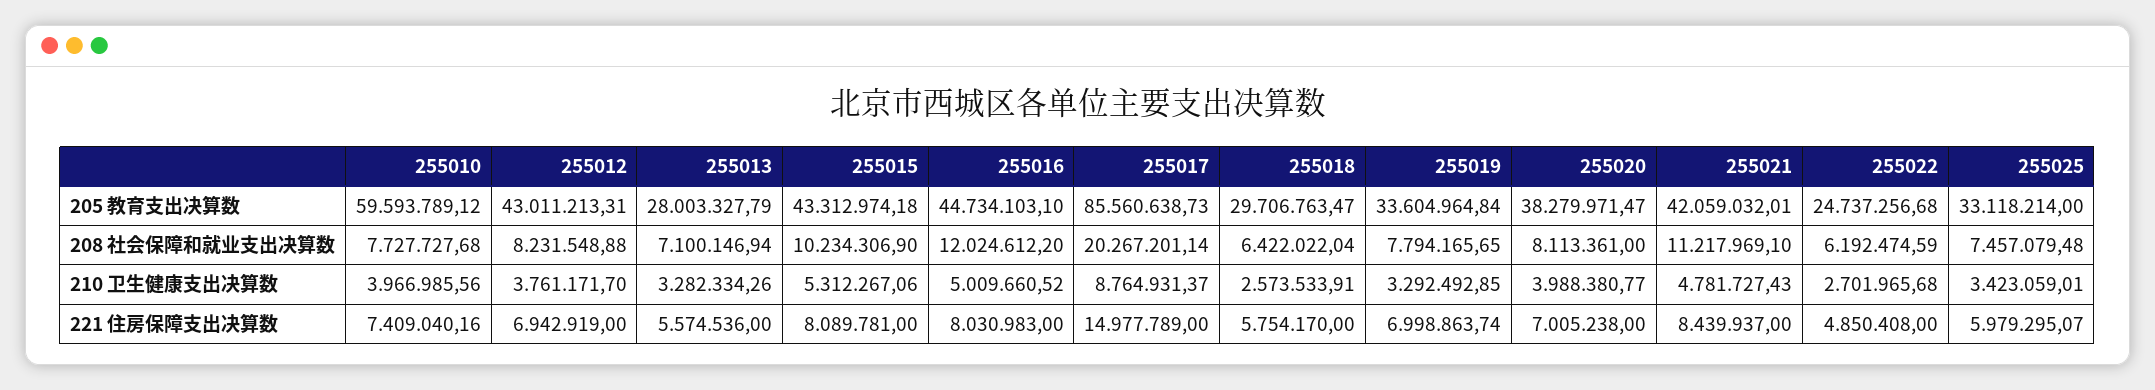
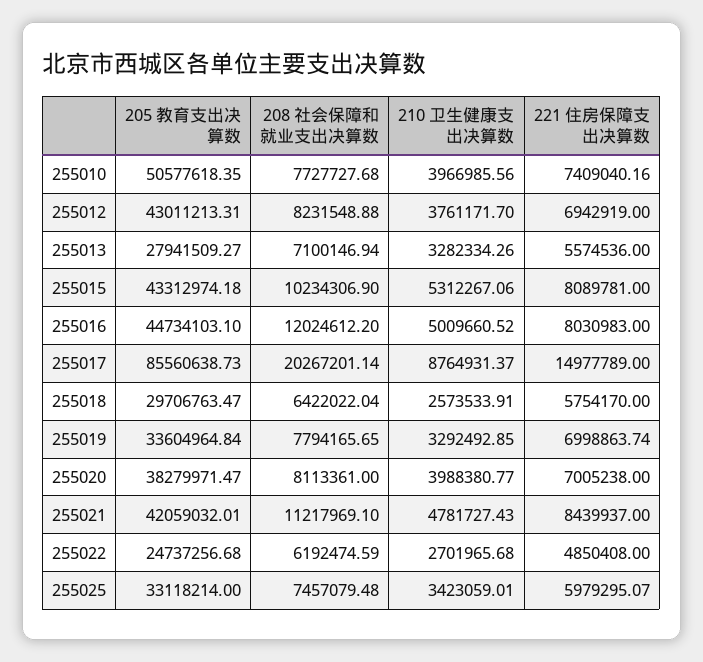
  {
    "255010": {
-     "205 教育支出决算数": 59593789.12,
+     "205 教育支出决算数": 50577618.35,
      "208 社会保障和就业支出决算数": 7727727.68,
      "210 卫生健康支出决算数": 3966985.56,
      "221 住房保障支出决算数": 7409040.16
    },
    "255012": {
      "205 教育支出决算数": 43011213.31,
      "208 社会保障和就业支出决算数": 8231548.88,
      "210 卫生健康支出决算数": 3761171.7,
      "221 住房保障支出决算数": 6942919
    },
    "255013": {
-     "205 教育支出决算数": 28003327.79,
+     "205 教育支出决算数": 27941509.27,
      "208 社会保障和就业支出决算数": 7100146.94,
      "210 卫生健康支出决算数": 3282334.26,
      "221 住房保障支出决算数": 5574536
    },
    "255015": {
      "205 教育支出决算数": 43312974.18,
      "208 社会保障和就业支出决算数": 10234306.9,
      "210 卫生健康支出决算数": 5312267.06,
      "221 住房保障支出决算数": 8089781
    },
    "255016": {
      "205 教育支出决算数": 44734103.1,
      "208 社会保障和就业支出决算数": 12024612.2,
      "210 卫生健康支出决算数": 5009660.52,
      "221 住房保障支出决算数": 8030983
    },
    "255017": {
      "205 教育支出决算数": 85560638.73,
      "208 社会保障和就业支出决算数": 20267201.14,
      "210 卫生健康支出决算数": 8764931.37,
      "221 住房保障支出决算数": 14977789
    },
    "255018": {
      "205 教育支出决算数": 29706763.47,
      "208 社会保障和就业支出决算数": 6422022.04,
      "210 卫生健康支出决算数": 2573533.91,
      "221 住房保障支出决算数": 5754170
    },
    "255019": {
      "205 教育支出决算数": 33604964.84,
      "208 社会保障和就业支出决算数": 7794165.65,
      "210 卫生健康支出决算数": 3292492.85,
      "221 住房保障支出决算数": 6998863.74
    },
    "255020": {
      "205 教育支出决算数": 38279971.47,
      "208 社会保障和就业支出决算数": 8113361,
      "210 卫生健康支出决算数": 3988380.77,
      "221 住房保障支出决算数": 7005238
    },
    "255021": {
      "205 教育支出决算数": 42059032.01,
      "208 社会保障和就业支出决算数": 11217969.1,
      "210 卫生健康支出决算数": 4781727.43,
      "221 住房保障支出决算数": 8439937
    },
    "255022": {
      "205 教育支出决算数": 24737256.68,
      "208 社会保障和就业支出决算数": 6192474.59,
      "210 卫生健康支出决算数": 2701965.68,
      "221 住房保障支出决算数": 4850408
    },
    "255025": {
      "205 教育支出决算数": 33118214,
      "208 社会保障和就业支出决算数": 7457079.48,
      "210 卫生健康支出决算数": 3423059.01,
      "221 住房保障支出决算数": 5979295.07
    }
  }

